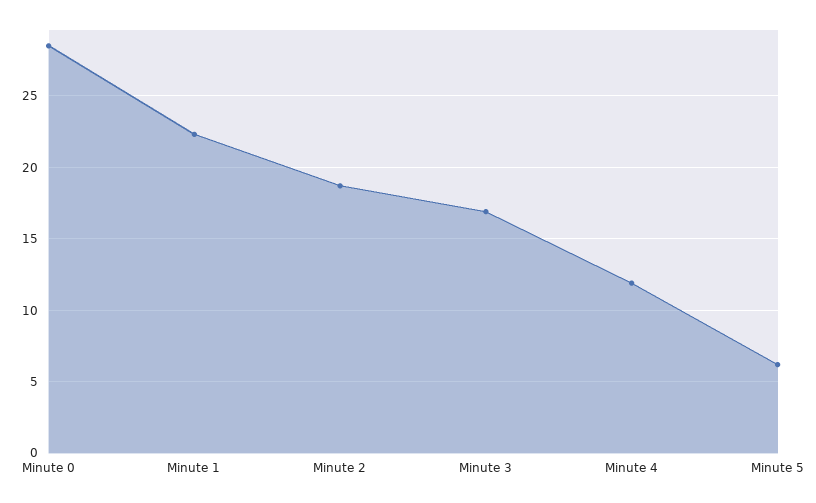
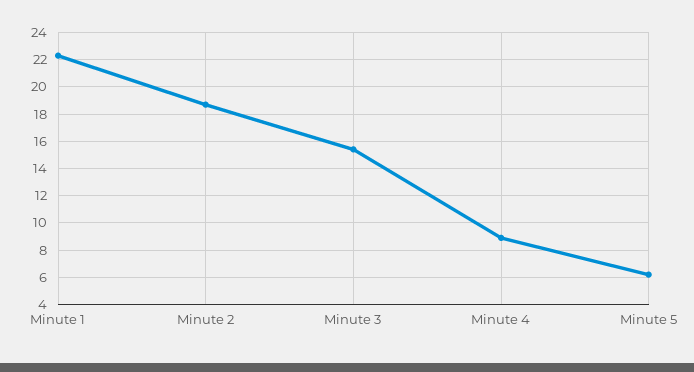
  {
-   "Minute 0": 28.5,
    "Minute 1": 22.5,
    "Minute 2": 18.5,
-   "Minute 3": 17,
+   "Minute 3": 15.5,
-   "Minute 4": 12,
+   "Minute 4": 9,
    "Minute 5": 6
  }

